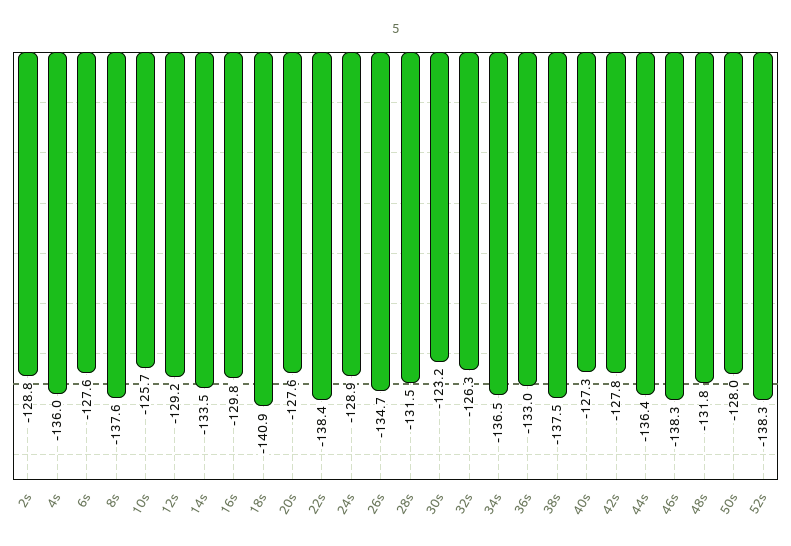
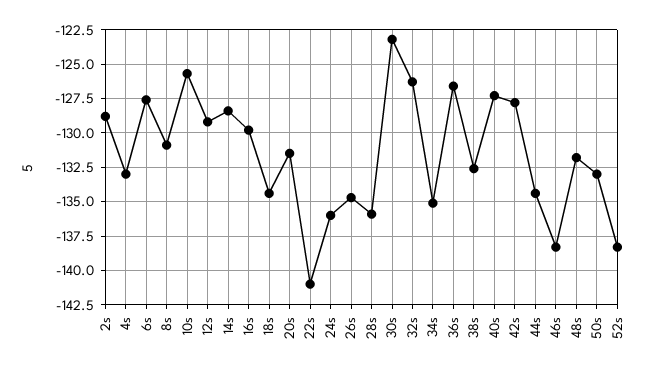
  {
    "2s": -128.8,
-   "4s": -136,
+   "4s": -133,
    "6s": -127.6,
-   "8s": -137.6,
+   "8s": -131,
    "10s": -125.7,
    "12s": -129.2,
-   "14s": -133.5,
+   "14s": -128.5,
    "16s": -129.8,
-   "18s": -140.9,
+   "18s": -134.5,
-   "20s": -127.6,
+   "20s": -131.5,
-   "22s": -138.4,
+   "22s": -141,
-   "24s": -128.9,
+   "24s": -136,
    "26s": -134.7,
-   "28s": -131.5,
+   "28s": -136,
    "30s": -123.2,
    "32s": -126.3,
-   "34s": -136.5,
+   "34s": -135,
-   "36s": -133,
+   "36s": -126.5,
-   "38s": -137.5,
+   "38s": -132.5,
    "40s": -127.3,
    "42s": -127.8,
-   "44s": -136.4,
+   "44s": -134.5,
    "46s": -138.3,
    "48s": -131.8,
-   "50s": -128,
+   "50s": -133,
    "52s": -138.3
  }

